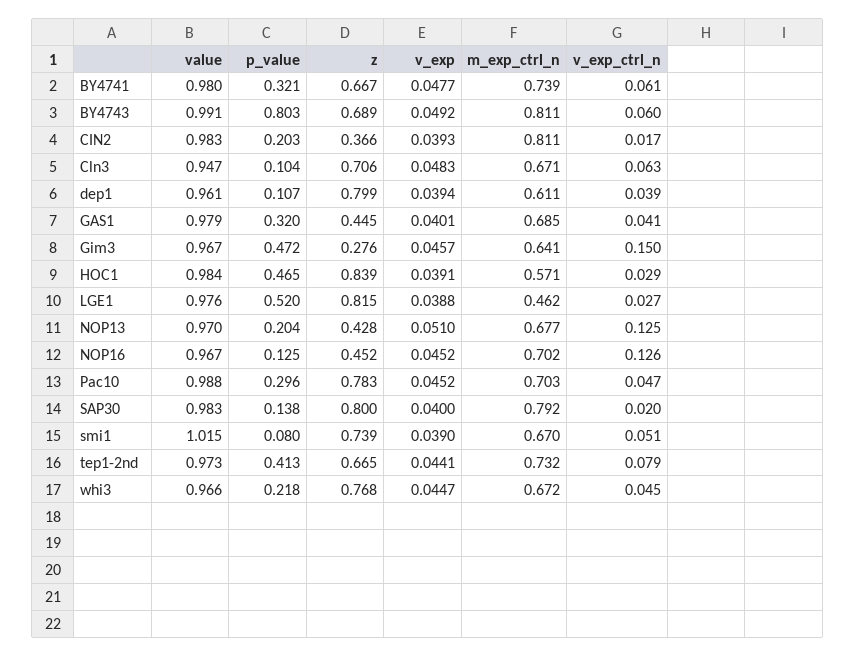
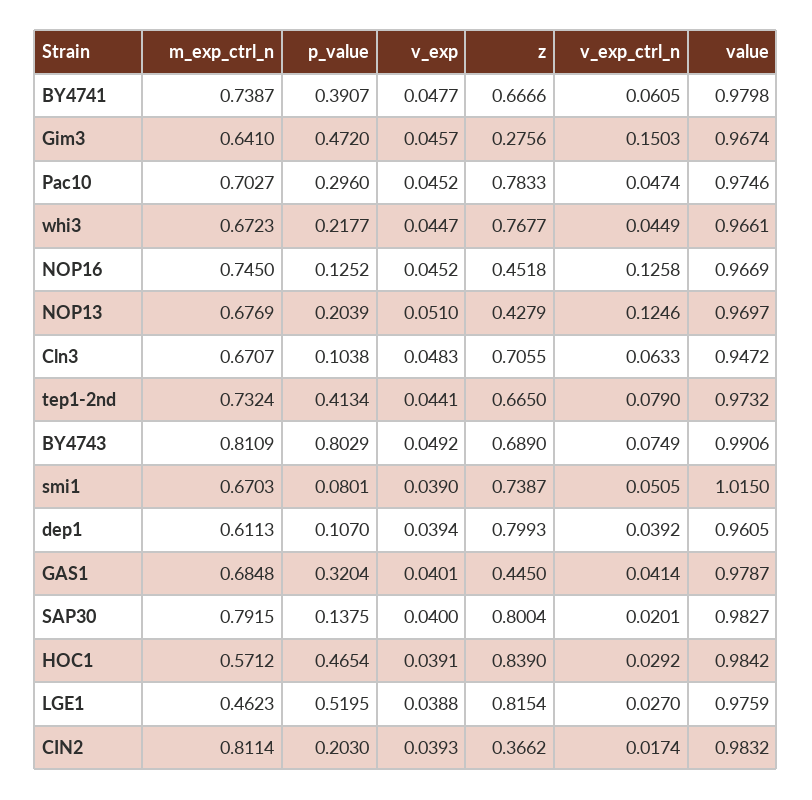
  {
    "value": {
      "BY4741": 0.9798,
      "BY4743": 0.9906,
      "CIN2": 0.9832,
      "Cln3": 0.9472,
      "dep1": 0.9605,
      "GAS1": 0.9787,
      "Gim3": 0.9674,
      "HOC1": 0.9842,
      "LGE1": 0.9759,
      "NOP13": 0.9697,
      "NOP16": 0.9669,
-     "Pac10": 0.988,
+     "Pac10": 0.9746,
      "SAP30": 0.9827,
      "smi1": 1.015,
      "tep1-2nd": 0.9732,
      "whi3": 0.9661
    },
    "p_value": {
-     "BY4741": 0.321,
+     "BY4741": 0.3907,
      "BY4743": 0.8029,
      "CIN2": 0.203,
      "Cln3": 0.1038,
      "dep1": 0.107,
      "GAS1": 0.3204,
      "Gim3": 0.472,
      "HOC1": 0.4654,
      "LGE1": 0.5195,
      "NOP13": 0.2039,
      "NOP16": 0.1252,
      "Pac10": 0.296,
      "SAP30": 0.1375,
      "smi1": 0.0801,
      "tep1-2nd": 0.4134,
      "whi3": 0.2177
    },
    "z": {
      "BY4741": 0.6666,
      "BY4743": 0.689,
      "CIN2": 0.3662,
      "Cln3": 0.7055,
      "dep1": 0.7993,
      "GAS1": 0.445,
      "Gim3": 0.2756,
      "HOC1": 0.839,
      "LGE1": 0.8154,
      "NOP13": 0.4279,
      "NOP16": 0.4518,
      "Pac10": 0.7833,
      "SAP30": 0.8004,
      "smi1": 0.7387,
      "tep1-2nd": 0.665,
      "whi3": 0.7677
    },
    "v_exp": {
      "BY4741": 0.0477,
      "BY4743": 0.0492,
      "CIN2": 0.0393,
      "Cln3": 0.0483,
      "dep1": 0.0394,
      "GAS1": 0.0401,
      "Gim3": 0.0457,
      "HOC1": 0.0391,
      "LGE1": 0.0388,
      "NOP13": 0.051,
      "NOP16": 0.0452,
      "Pac10": 0.0452,
      "SAP30": 0.04,
      "smi1": 0.039,
      "tep1-2nd": 0.0441,
      "whi3": 0.0447
    },
    "m_exp_ctrl_n": {
      "BY4741": 0.7387,
      "BY4743": 0.8109,
      "CIN2": 0.8114,
      "Cln3": 0.6707,
      "dep1": 0.6113,
      "GAS1": 0.6848,
      "Gim3": 0.641,
      "HOC1": 0.5712,
      "LGE1": 0.4623,
      "NOP13": 0.6769,
-     "NOP16": 0.702,
+     "NOP16": 0.745,
      "Pac10": 0.7027,
      "SAP30": 0.7915,
      "smi1": 0.6703,
      "tep1-2nd": 0.7324,
      "whi3": 0.6723
    },
    "v_exp_ctrl_n": {
      "BY4741": 0.0605,
-     "BY4743": 0.06,
+     "BY4743": 0.0749,
      "CIN2": 0.0174,
      "Cln3": 0.0633,
      "dep1": 0.0392,
      "GAS1": 0.0414,
      "Gim3": 0.1503,
      "HOC1": 0.0292,
      "LGE1": 0.027,
      "NOP13": 0.1246,
      "NOP16": 0.1258,
      "Pac10": 0.0474,
      "SAP30": 0.0201,
      "smi1": 0.0505,
      "tep1-2nd": 0.079,
      "whi3": 0.0449
    }
  }

